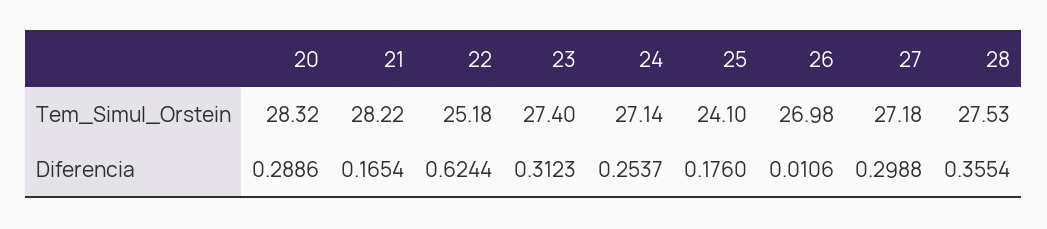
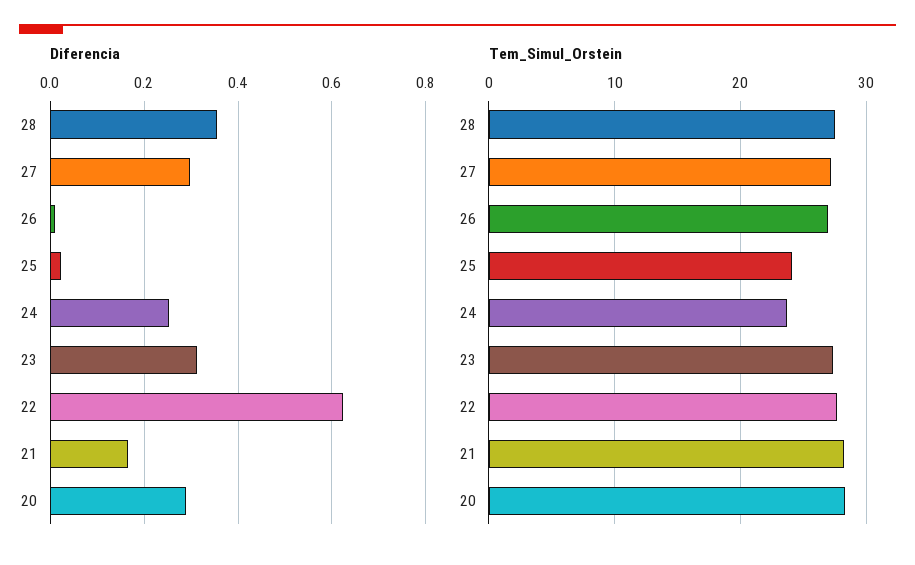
  {
    "Tem_Simul_Orstein": {
      "20": 28.32,
      "21": 28.22,
-     "22": 25.18,
+     "22": 28,
      "23": 27.4,
-     "24": 27.14,
+     "24": 24,
      "25": 24.1,
      "26": 26.98,
      "27": 27.18,
      "28": 27.53
    },
    "Diferencia": {
      "20": 0.2886,
      "21": 0.1654,
      "22": 0.6244,
      "23": 0.3123,
      "24": 0.2537,
-     "25": 0.176,
+     "25": 0.02,
      "26": 0.0106,
      "27": 0.2988,
      "28": 0.3554
    }
  }

